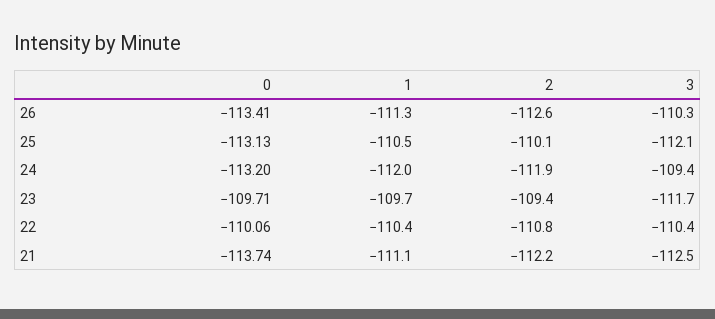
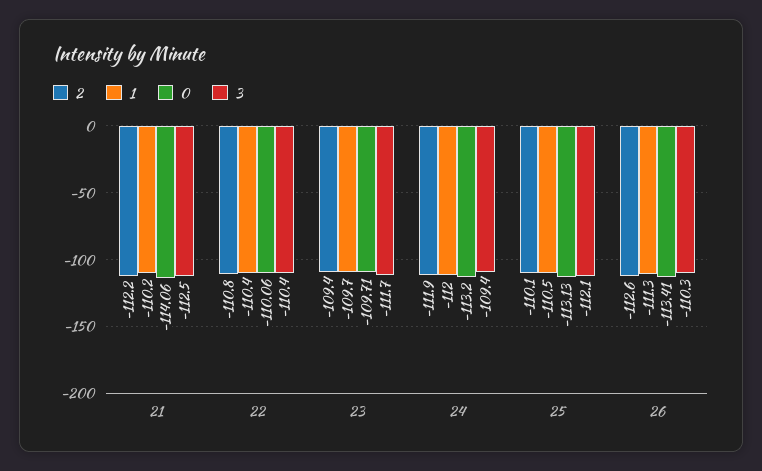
  {
    "0": {
      "26": -113.41,
      "25": -113.13,
      "24": -113.2,
      "23": -109.71,
      "22": -110.06,
-     "21": -113.74
+     "21": -114.06
    },
    "1": {
      "26": -111.3,
      "25": -110.5,
      "24": -112,
      "23": -109.7,
      "22": -110.4,
-     "21": -111.1
+     "21": -110.2
    },
    "2": {
      "26": -112.6,
      "25": -110.1,
      "24": -111.9,
      "23": -109.4,
      "22": -110.8,
      "21": -112.2
    },
    "3": {
      "26": -110.3,
      "25": -112.1,
      "24": -109.4,
      "23": -111.7,
      "22": -110.4,
      "21": -112.5
    }
  }

